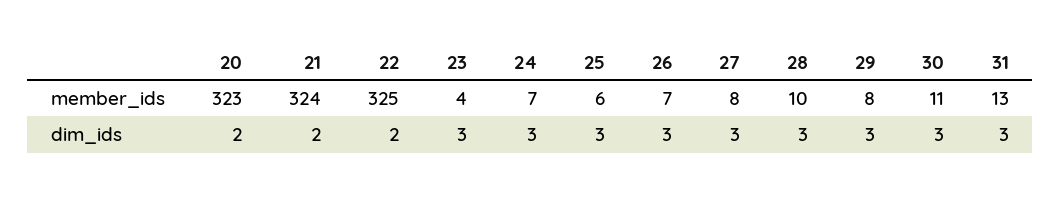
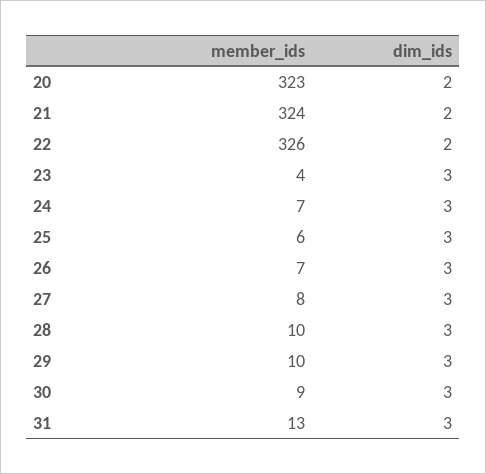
  {
    "20": {
      "member_ids": 323,
      "dim_ids": 2
    },
    "21": {
      "member_ids": 324,
      "dim_ids": 2
    },
    "22": {
-     "member_ids": 325,
+     "member_ids": 326,
      "dim_ids": 2
    },
    "23": {
      "member_ids": 4,
      "dim_ids": 3
    },
    "24": {
      "member_ids": 7,
      "dim_ids": 3
    },
    "25": {
      "member_ids": 6,
      "dim_ids": 3
    },
    "26": {
      "member_ids": 7,
      "dim_ids": 3
    },
    "27": {
      "member_ids": 8,
      "dim_ids": 3
    },
    "28": {
      "member_ids": 10,
      "dim_ids": 3
    },
    "29": {
-     "member_ids": 8,
+     "member_ids": 10,
      "dim_ids": 3
    },
    "30": {
-     "member_ids": 11,
+     "member_ids": 9,
      "dim_ids": 3
    },
    "31": {
      "member_ids": 13,
      "dim_ids": 3
    }
  }

